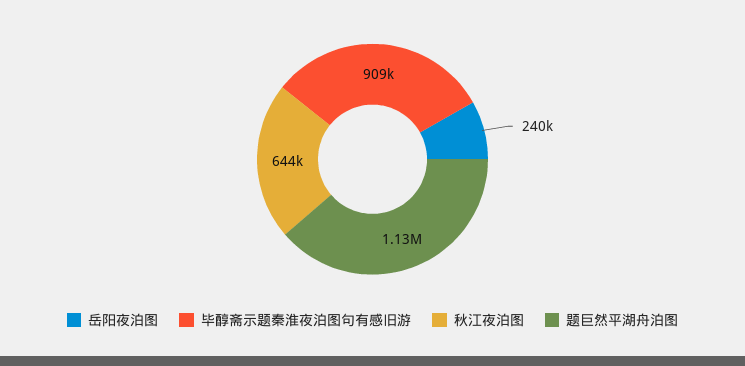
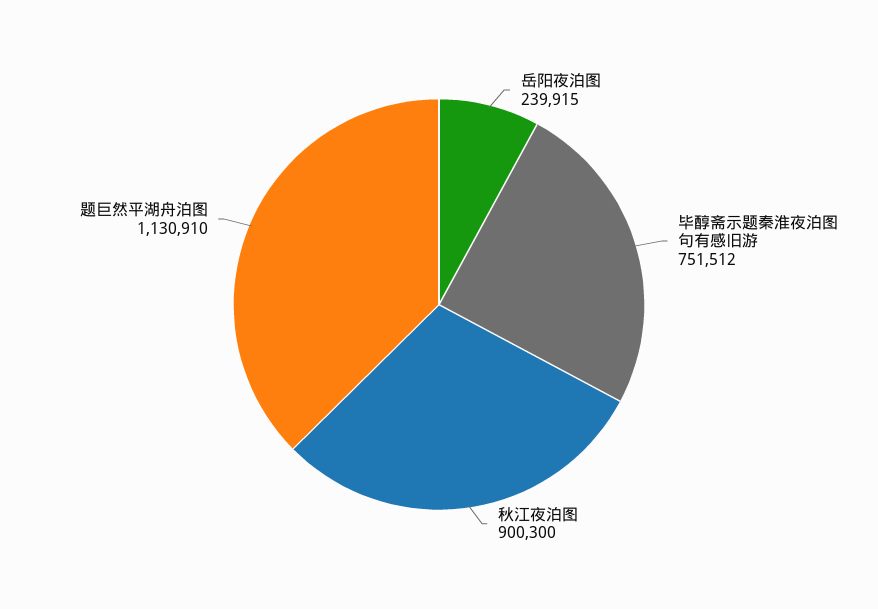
  {
    "岳阳夜泊图": 239915,
-   "毕醇斋示题秦淮夜泊图句有感旧游": 909000,
+   "毕醇斋示题秦淮夜泊图句有感旧游": 751512,
-   "秋江夜泊图": 644000,
+   "秋江夜泊图": 900300,
    "题巨然平湖舟泊图": 1130910
  }

